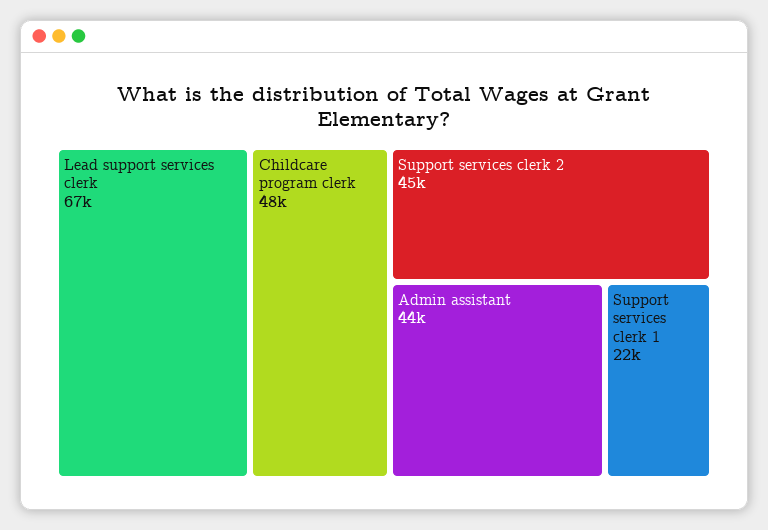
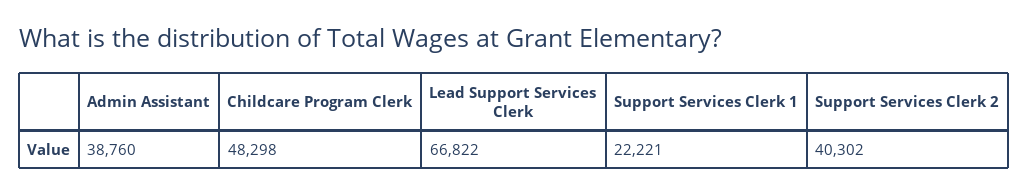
  {
    "Lead support services clerk": 66822,
    "Childcare program clerk": 48298,
-   "Support services clerk 2": 45000,
+   "Support services clerk 2": 40302,
-   "Admin assistant": 44000,
+   "Admin assistant": 38760,
    "Support services clerk 1": 22221
  }

